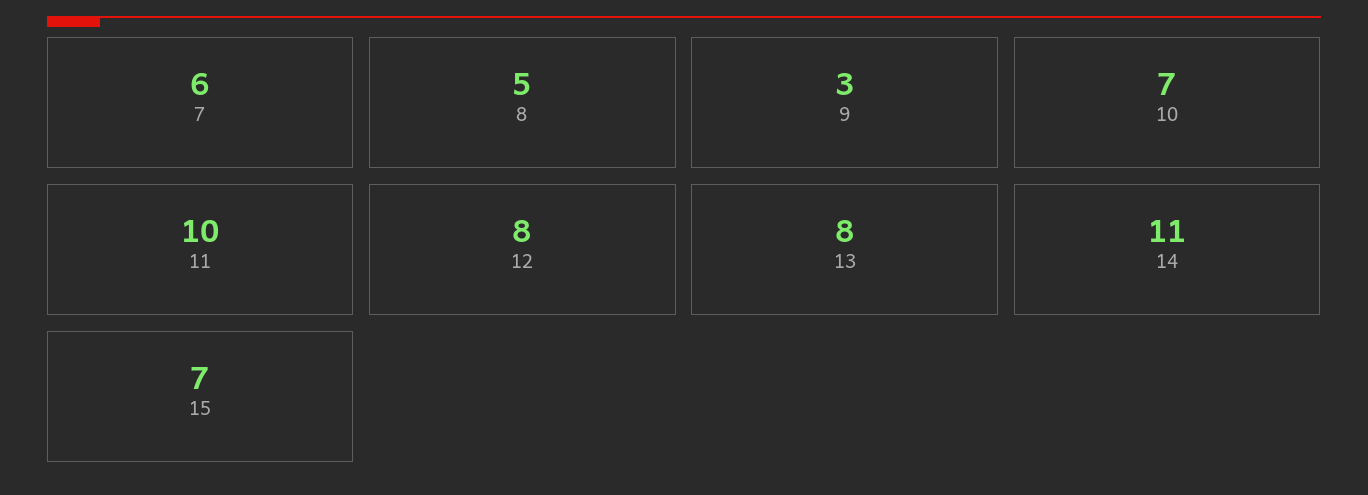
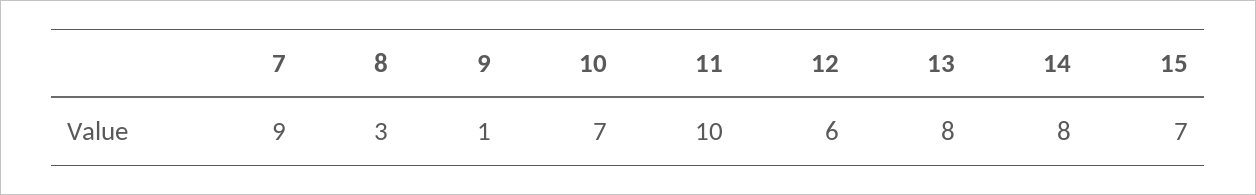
  {
-   "7": 6,
+   "7": 9,
-   "8": 5,
+   "8": 3,
-   "9": 3,
+   "9": 1,
    "10": 7,
    "11": 10,
-   "12": 8,
+   "12": 6,
    "13": 8,
-   "14": 11,
+   "14": 8,
    "15": 7
  }

